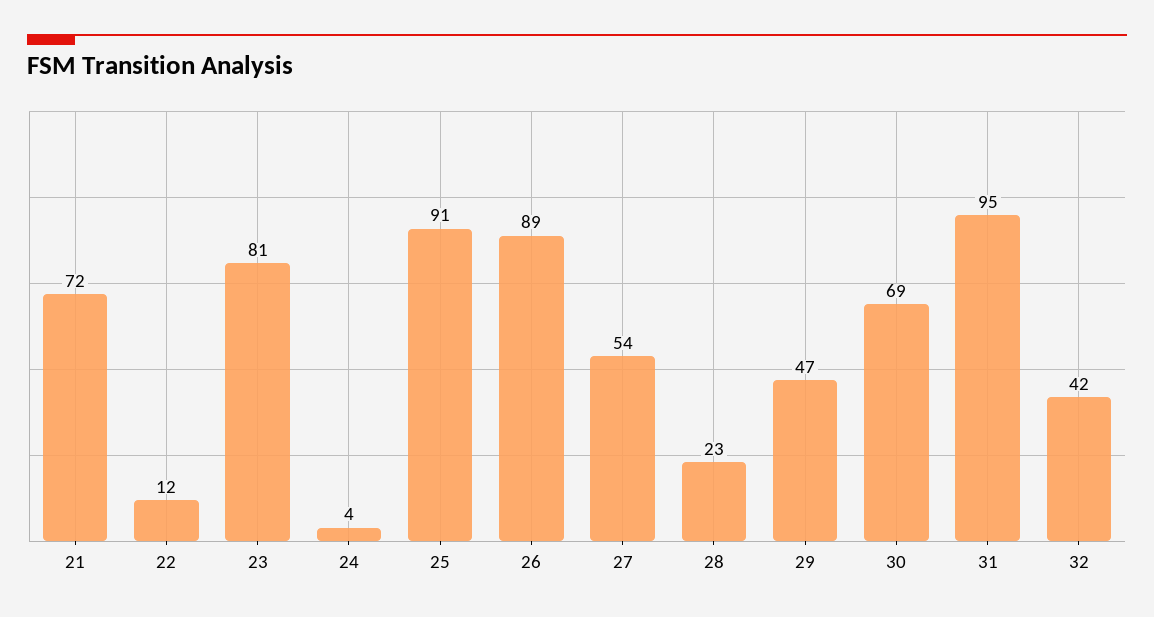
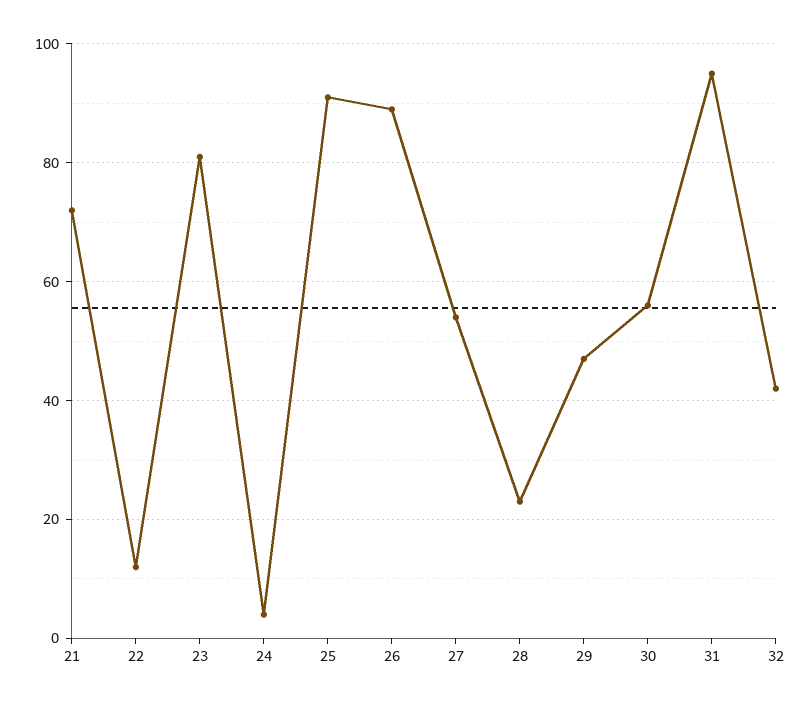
  {
    "21": 72,
    "22": 12,
    "23": 81,
    "24": 4,
    "25": 91,
    "26": 89,
    "27": 54,
    "28": 23,
    "29": 47,
-   "30": 69,
+   "30": 55,
    "31": 95,
    "32": 42
  }

